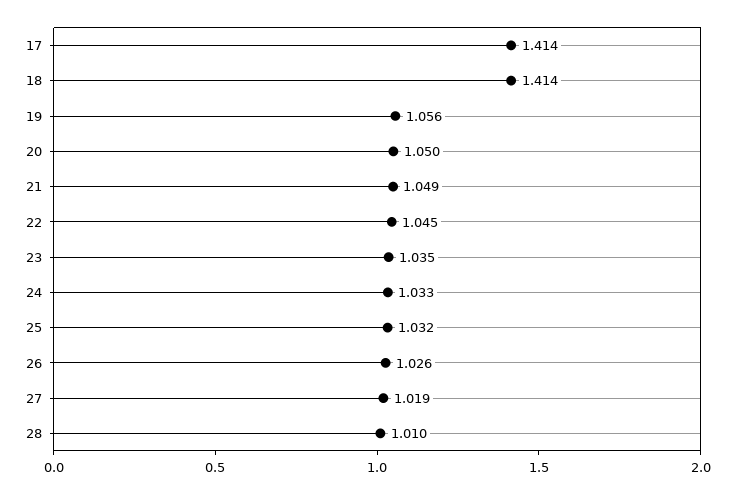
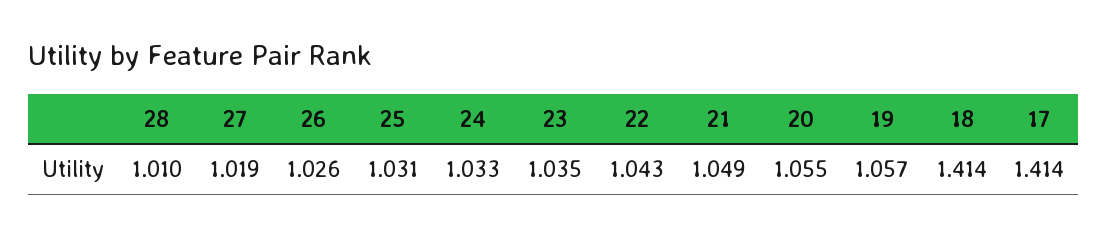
  {
    "17": 1.414,
    "18": 1.414,
-   "19": 1.056,
+   "19": 1.057,
-   "20": 1.05,
+   "20": 1.055,
    "21": 1.049,
-   "22": 1.045,
+   "22": 1.043,
    "23": 1.035,
    "24": 1.033,
-   "25": 1.032,
+   "25": 1.031,
    "26": 1.026,
    "27": 1.019,
    "28": 1.01
  }

